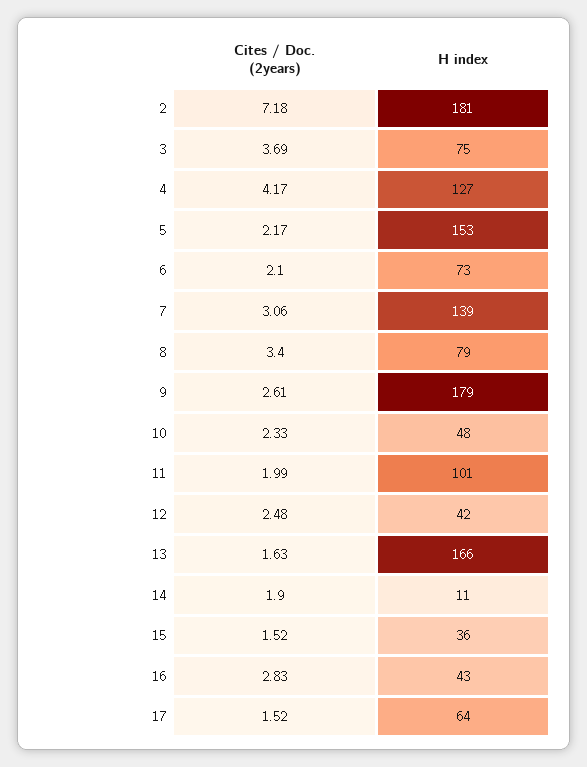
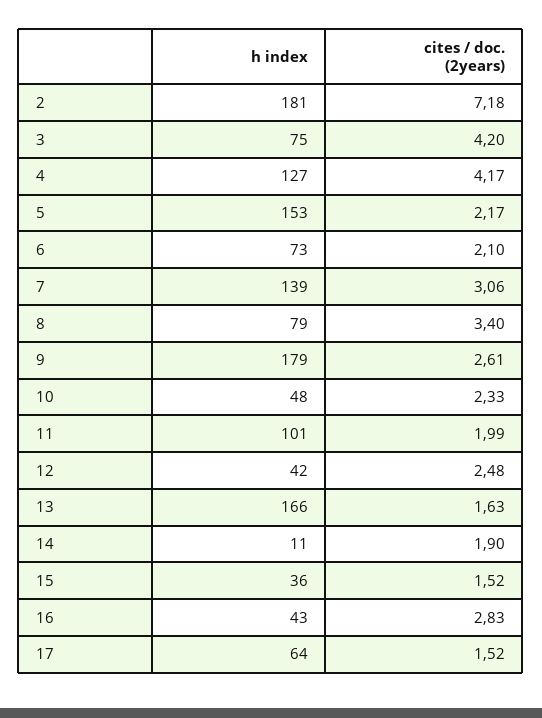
  {
    "Cites / Doc. (2years)": {
      "2": 7.18,
-     "3": 3.69,
+     "3": 4.2,
      "4": 4.17,
      "5": 2.17,
      "6": 2.1,
      "7": 3.06,
      "8": 3.4,
      "9": 2.61,
      "10": 2.33,
      "11": 1.99,
      "12": 2.48,
      "13": 1.63,
      "14": 1.9,
      "15": 1.52,
      "16": 2.83,
      "17": 1.52
    },
    "H index": {
      "2": 181,
      "3": 75,
      "4": 127,
      "5": 153,
      "6": 73,
      "7": 139,
      "8": 79,
      "9": 179,
      "10": 48,
      "11": 101,
      "12": 42,
      "13": 166,
      "14": 11,
      "15": 36,
      "16": 43,
      "17": 64
    }
  }

